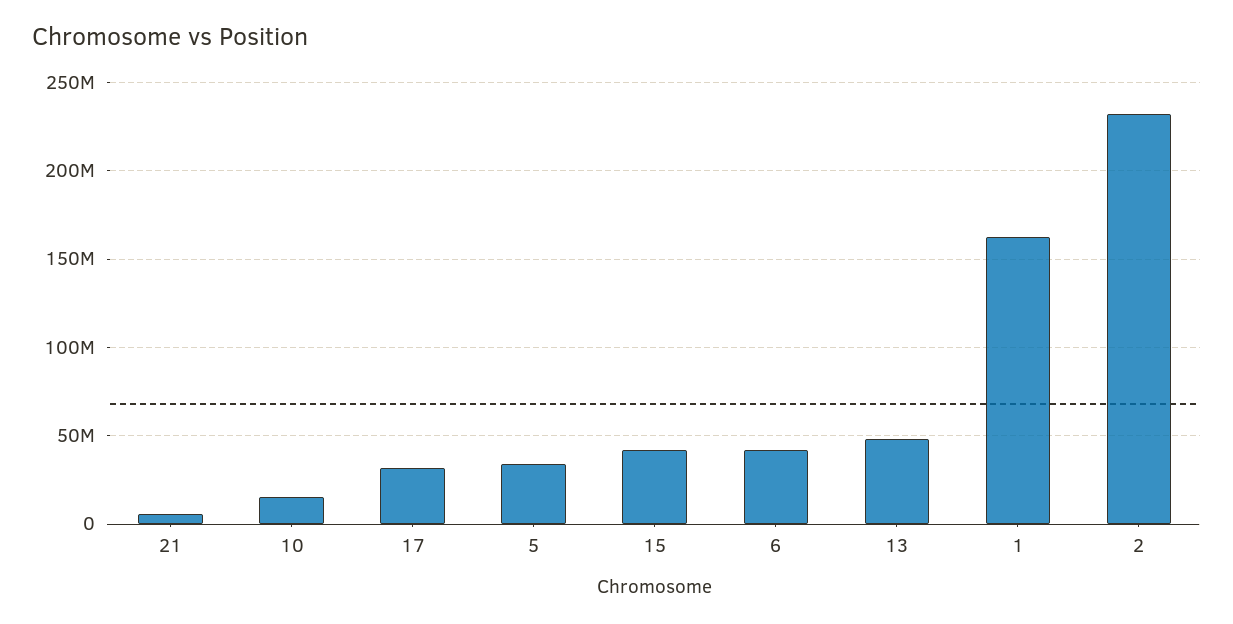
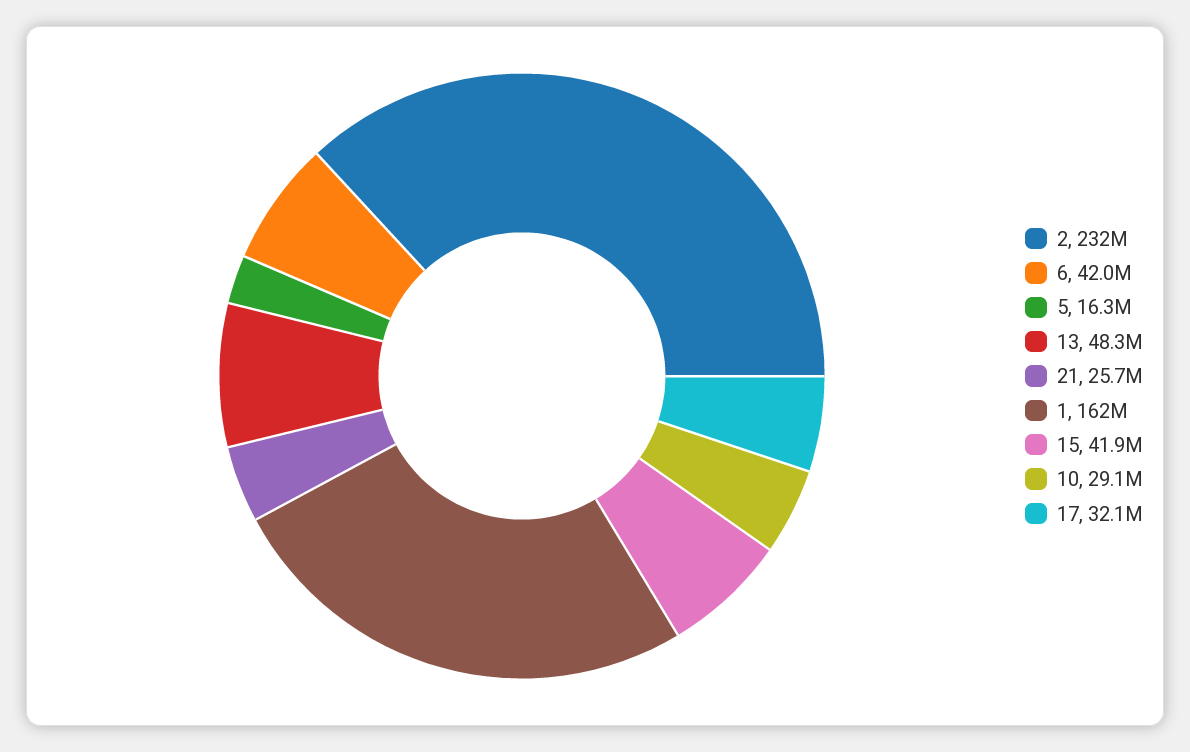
  {
-   "21": 5000000,
+   "21": 25700000,
-   "10": 15000000,
+   "10": 29100000,
    "17": 32100000,
-   "5": 35000000,
+   "5": 16300000,
    "15": 41900000,
    "6": 42000000,
    "13": 48300000,
    "1": 162000000,
    "2": 232000000
  }

